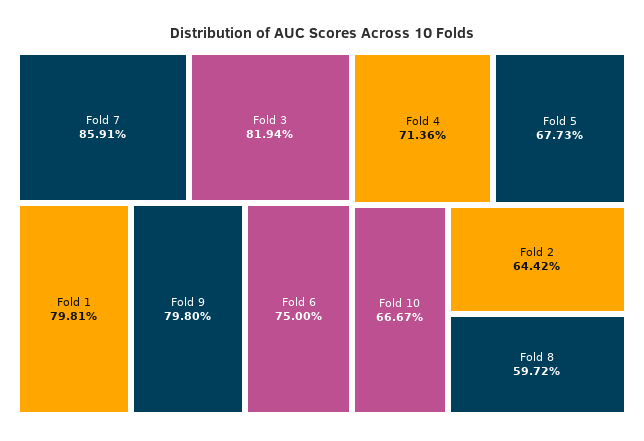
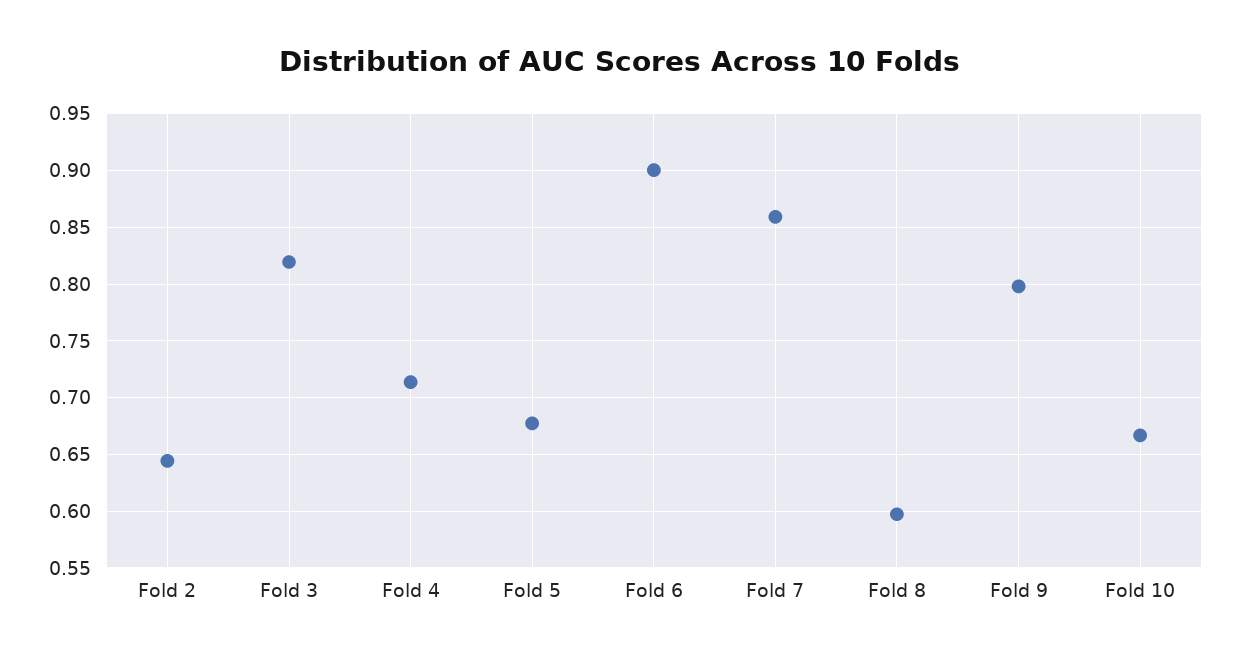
  {
    "Fold 7": 0.8591,
    "Fold 3": 0.8194,
-   "Fold 1": 0.7981,
    "Fold 9": 0.798,
-   "Fold 6": 0.75,
+   "Fold 6": 0.9,
    "Fold 4": 0.7136,
    "Fold 5": 0.6773,
    "Fold 10": 0.6667,
    "Fold 2": 0.6442,
    "Fold 8": 0.5972
  }

